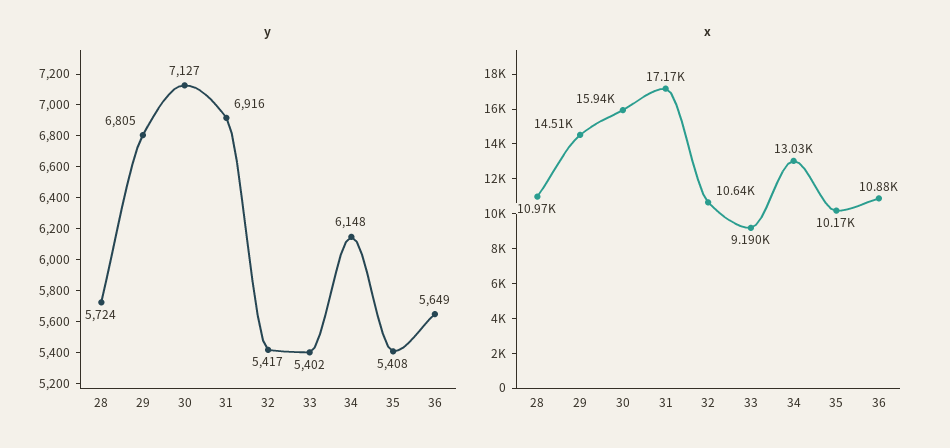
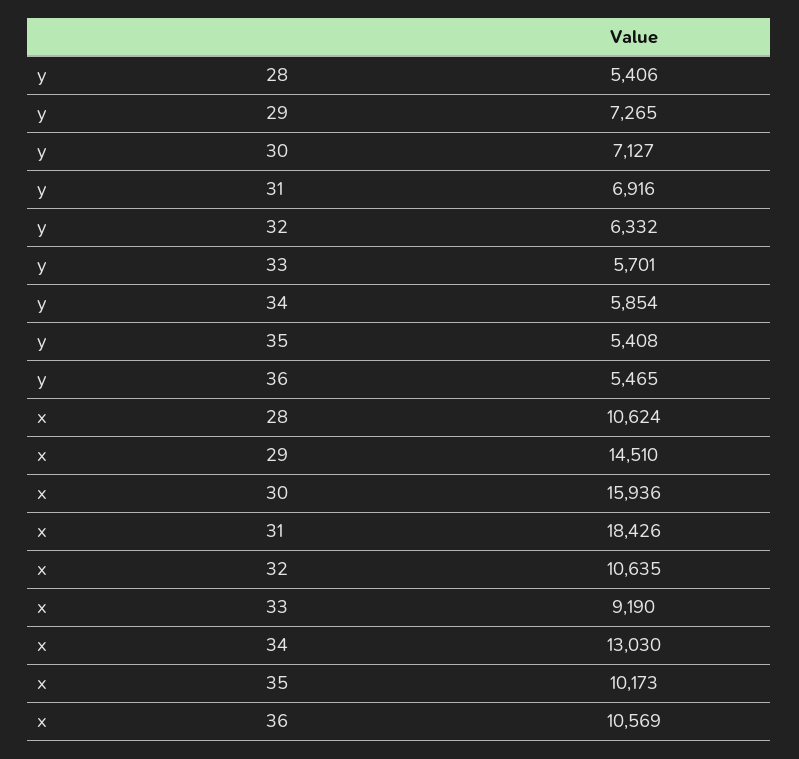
  {
    "y": {
-     "28": 5724,
+     "28": 5406,
-     "29": 6805,
+     "29": 7265,
      "30": 7127,
      "31": 6916,
-     "32": 5417,
+     "32": 6332,
-     "33": 5402,
+     "33": 5701,
-     "34": 6148,
+     "34": 5854,
      "35": 5408,
-     "36": 5649
+     "36": 5465
    },
    "x": {
-     "28": 10970,
+     "28": 10624,
      "29": 14510,
      "30": 15936,
-     "31": 17170,
+     "31": 18426,
      "32": 10635,
      "33": 9190,
      "34": 13030,
      "35": 10173,
-     "36": 10880
+     "36": 10569
    }
  }

